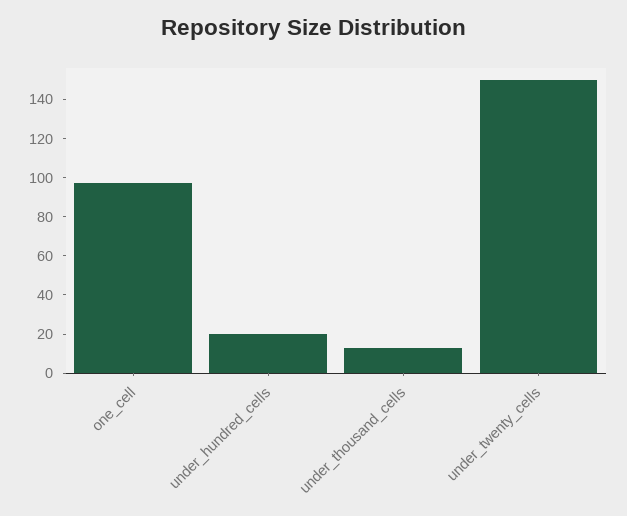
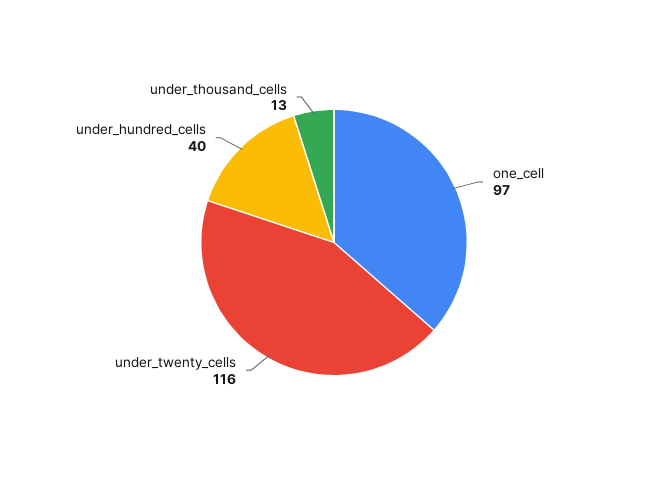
  {
    "one_cell": 97,
-   "under_hundred_cells": 20,
+   "under_hundred_cells": 40,
    "under_thousand_cells": 13,
-   "under_twenty_cells": 150
+   "under_twenty_cells": 116
  }

